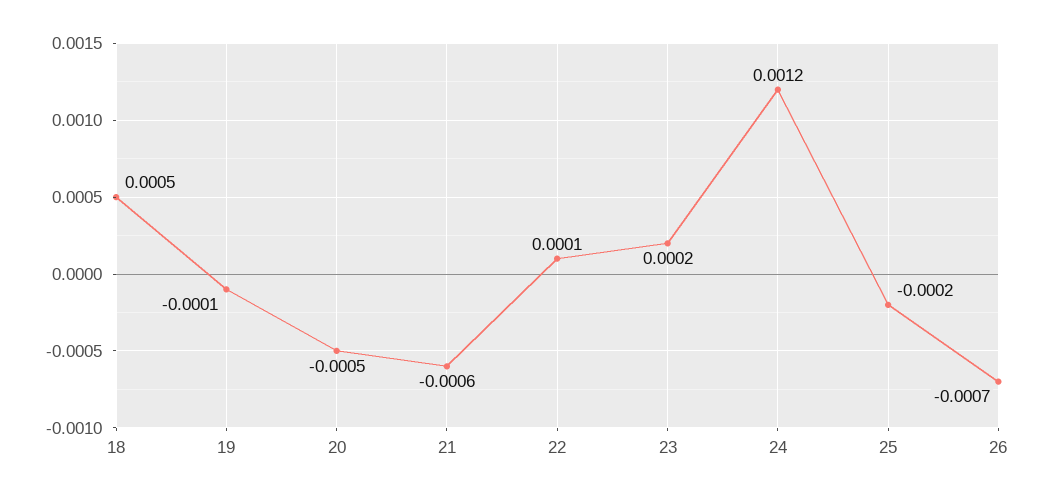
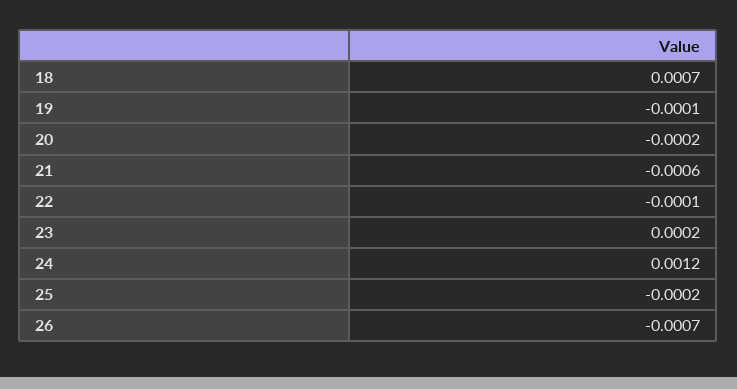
  {
-   "18": 0.0005,
+   "18": 0.0007,
    "19": -0.0001,
-   "20": -0.0005,
+   "20": -0.0002,
    "21": -0.0006,
-   "22": 0.0001,
+   "22": -0.0001,
    "23": 0.0002,
    "24": 0.0012,
    "25": -0.0002,
    "26": -0.0007
  }

